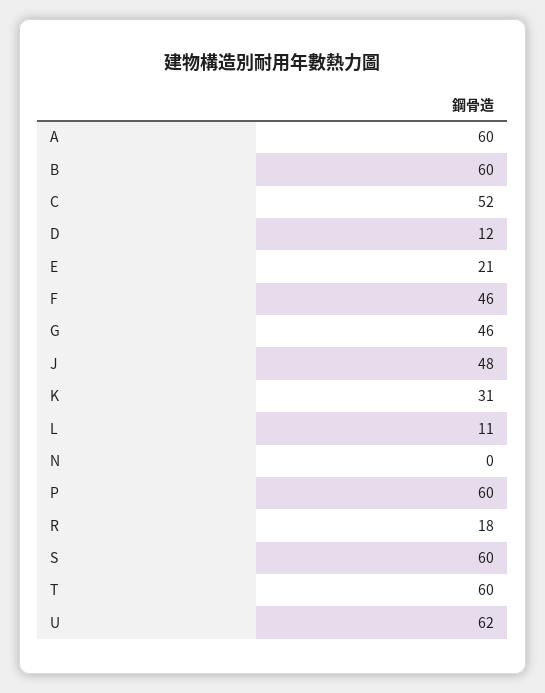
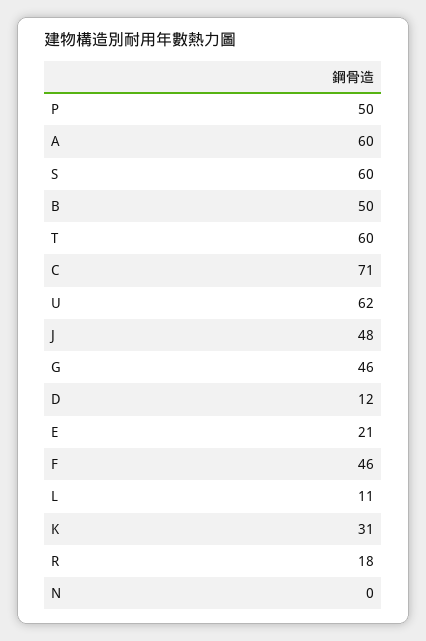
  {
    "A": 60,
-   "B": 60,
+   "B": 50,
-   "C": 52,
+   "C": 71,
    "D": 12,
    "E": 21,
    "F": 46,
    "G": 46,
    "J": 48,
    "K": 31,
    "L": 11,
    "N": 0,
-   "P": 60,
+   "P": 50,
    "R": 18,
    "S": 60,
    "T": 60,
    "U": 62
  }

